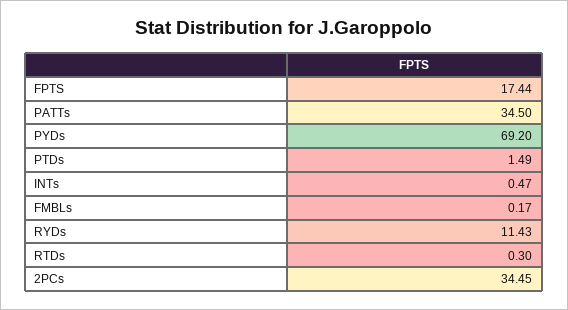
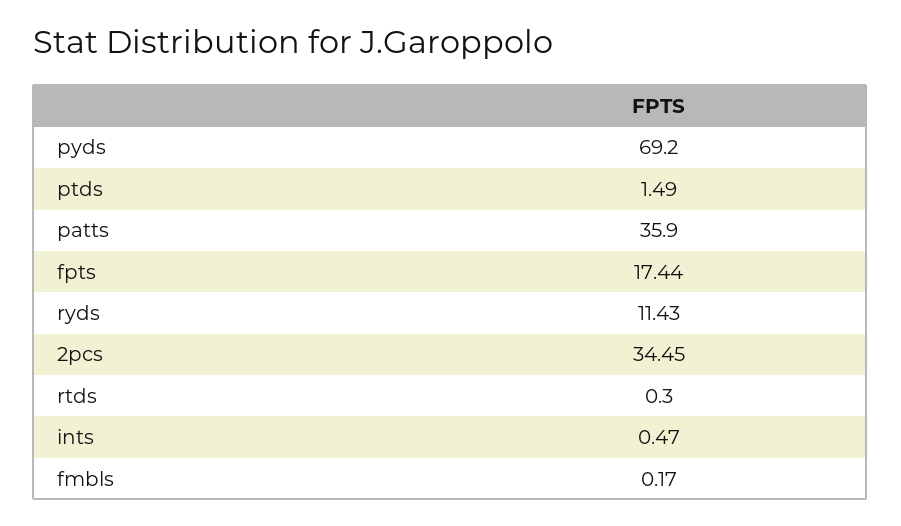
  {
    "FPTS": 17.44,
-   "PATTs": 34.5,
+   "PATTs": 35.9,
    "PYDs": 69.2,
    "PTDs": 1.49,
    "INTs": 0.47,
    "FMBLs": 0.17,
    "RYDs": 11.43,
    "RTDs": 0.3,
    "2PCs": 34.45
  }

